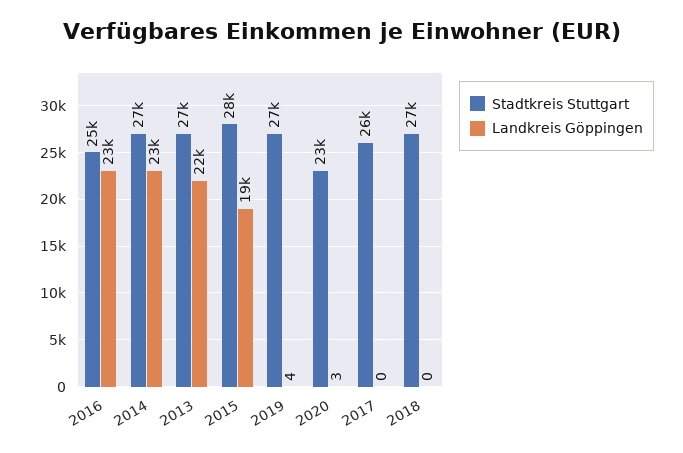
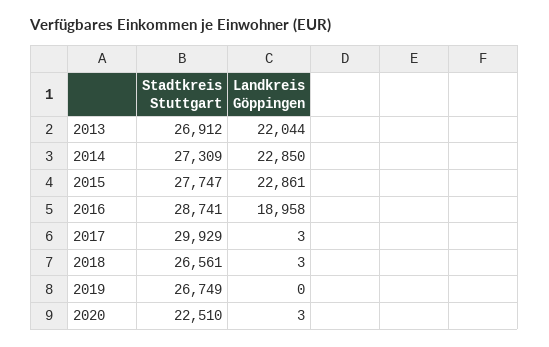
  {
    "Stadtkreis Stuttgart": {
-     "2016": 25000,
+     "2016": 28741,
      "2014": 27309,
      "2013": 26912,
      "2015": 27747,
      "2019": 26749,
      "2020": 22510,
-     "2017": 26000,
+     "2017": 29929,
      "2018": 26561
    },
    "Landkreis Göppingen": {
-     "2016": 23000,
+     "2016": 18958,
      "2014": 22850,
      "2013": 22044,
-     "2015": 19000,
+     "2015": 22861,
-     "2019": 4,
+     "2019": 0,
      "2020": 3,
-     "2017": 0,
+     "2017": 3,
-     "2018": 0
+     "2018": 3
    }
  }

